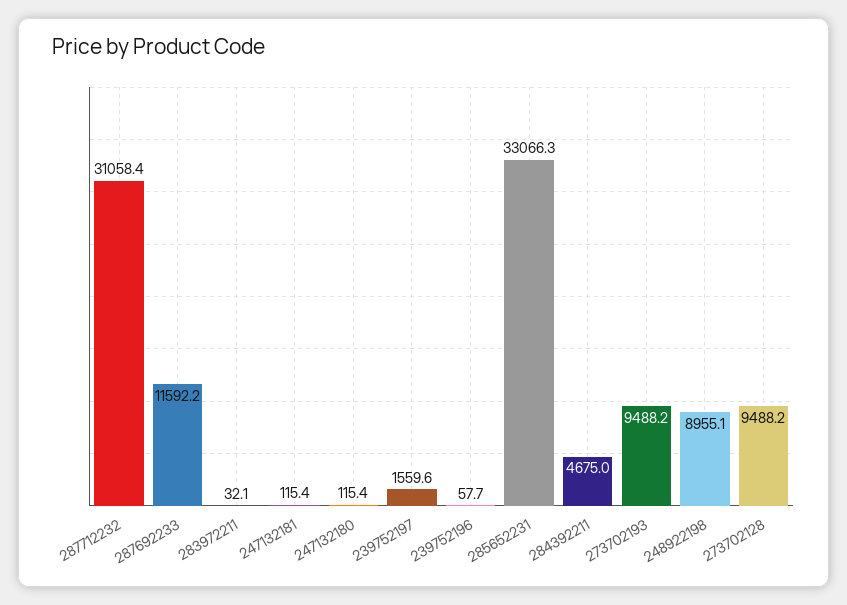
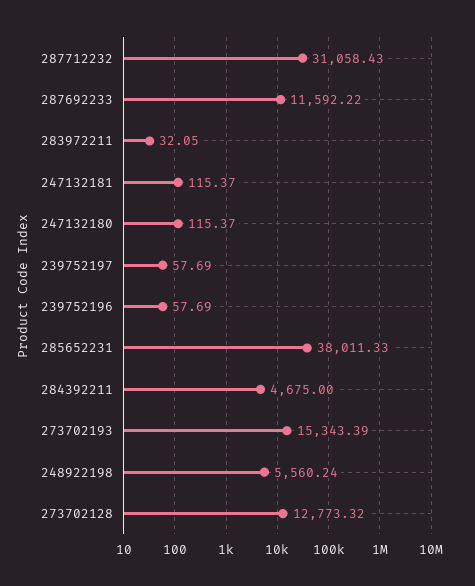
  {
    "287712232": 31058.43,
    "287692233": 11592.22,
    "283972211": 32.05,
    "247132181": 115.37,
    "247132180": 115.37,
-   "239752197": 1559.6,
+   "239752197": 57.69,
    "239752196": 57.69,
-   "285652231": 33066.3,
+   "285652231": 38011.33,
    "284392211": 4675,
-   "273702193": 9488.2,
+   "273702193": 15343.39,
-   "248922198": 8955.1,
+   "248922198": 5560.24,
-   "273702128": 9488.2
+   "273702128": 12773.32
  }

